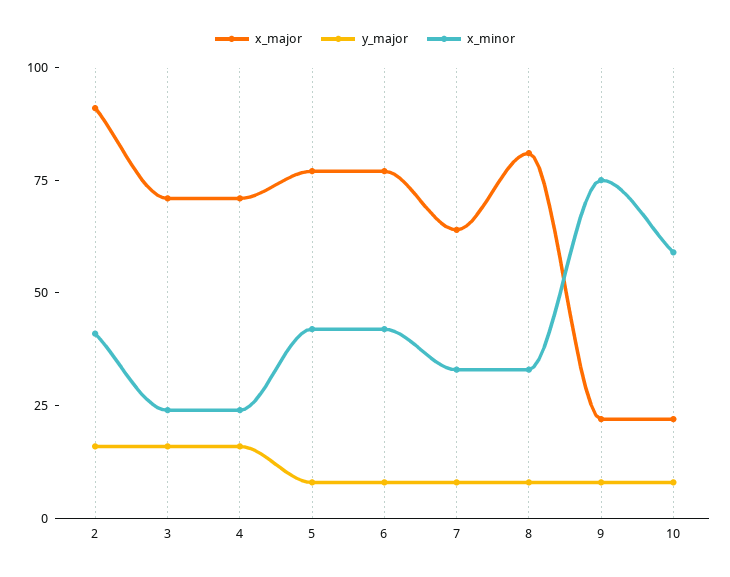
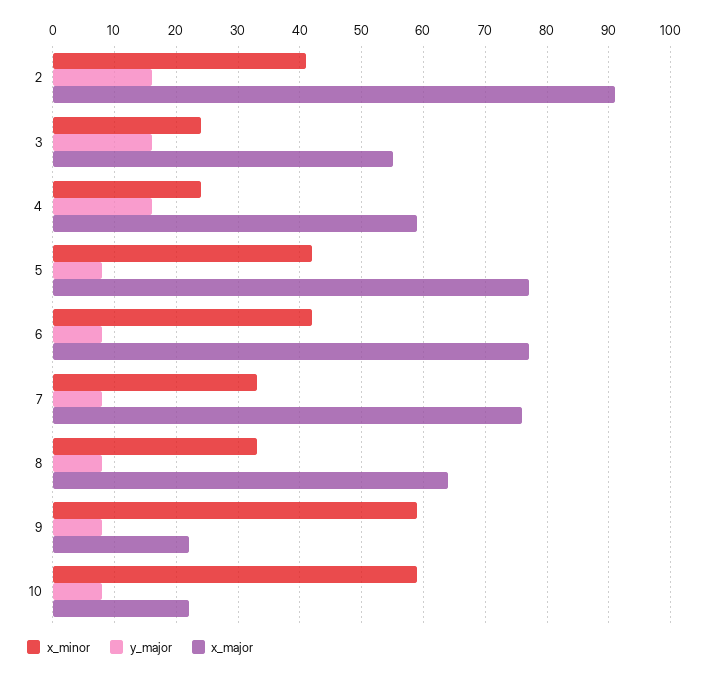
  {
    "x_major": {
      "2": 91,
-     "3": 70,
+     "3": 55,
-     "4": 70,
+     "4": 59,
      "5": 77,
      "6": 77,
-     "7": 65,
+     "7": 76,
-     "8": 80,
+     "8": 64,
      "9": 22,
      "10": 22
    },
    "y_major": {
      "2": 16,
      "3": 16,
      "4": 16,
      "5": 8,
      "6": 8,
      "7": 8,
      "8": 8,
      "9": 8,
      "10": 8
    },
    "x_minor": {
      "2": 41,
      "3": 24,
      "4": 24,
      "5": 42,
      "6": 42,
      "7": 33,
      "8": 33,
-     "9": 75,
+     "9": 59,
      "10": 59
    }
  }

